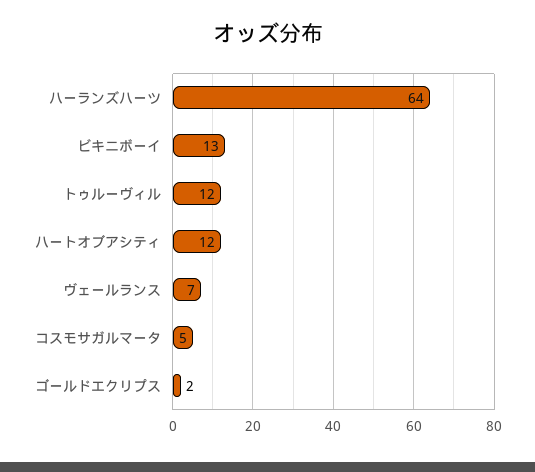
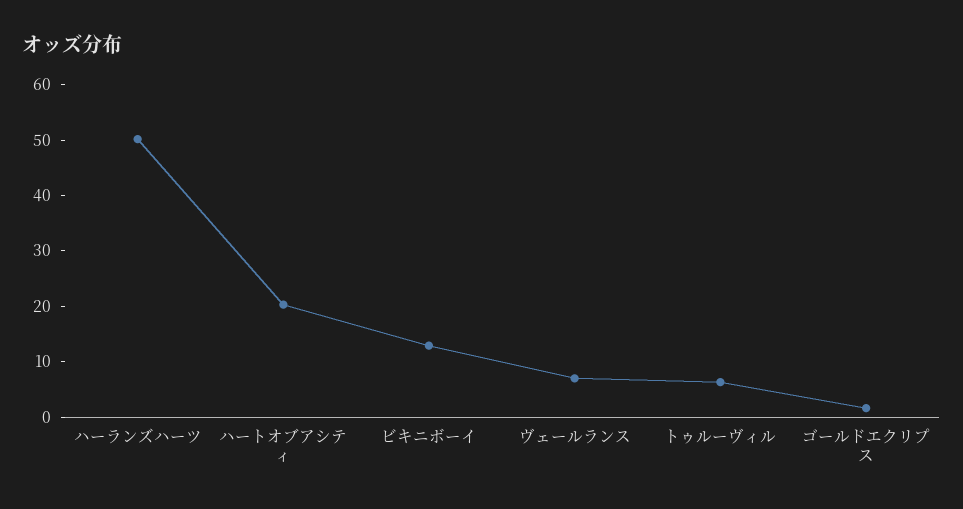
  {
-   "ハーランズハーツ": 64,
+   "ハーランズハーツ": 50,
    "ビキニボーイ": 13,
-   "トゥルーヴィル": 12,
+   "トゥルーヴィル": 6,
-   "ハートオブアシティ": 12,
+   "ハートオブアシティ": 20,
    "ヴェールランス": 7,
-   "コスモサガルマータ": 5,
    "ゴールドエクリプス": 2
  }

